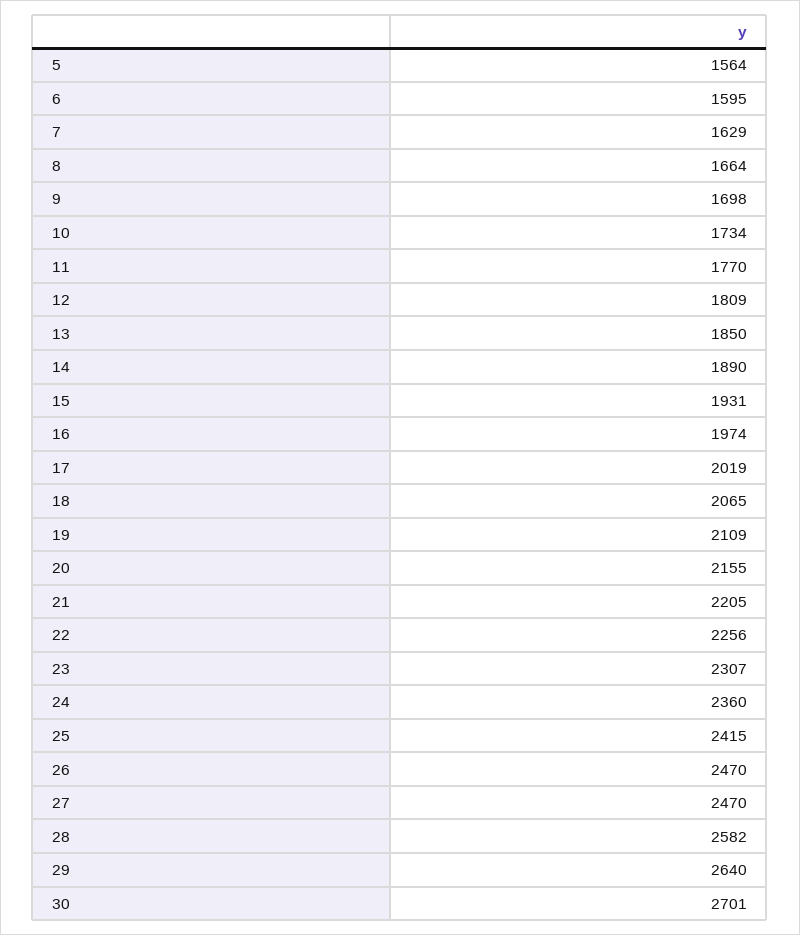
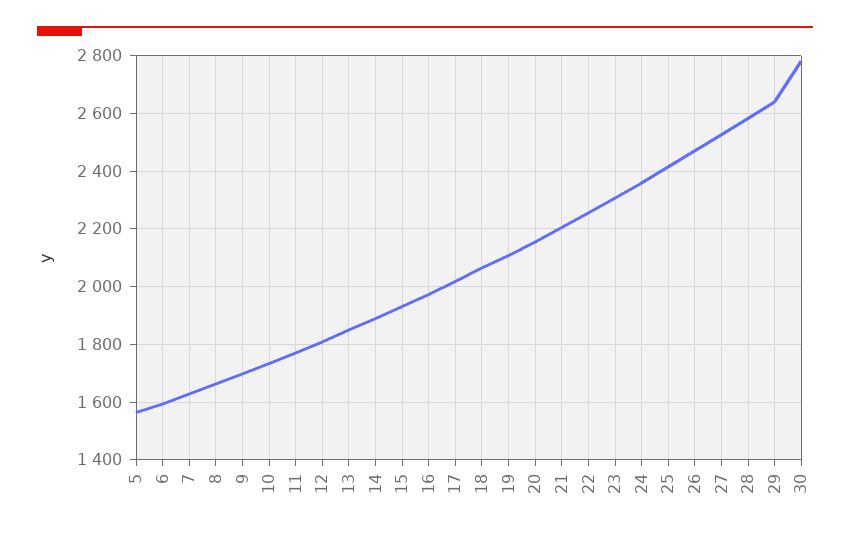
  {
    "5": 1564,
    "6": 1595,
    "7": 1629,
    "8": 1664,
    "9": 1698,
    "10": 1734,
    "11": 1770,
    "12": 1809,
    "13": 1850,
    "14": 1890,
    "15": 1931,
    "16": 1974,
    "17": 2019,
    "18": 2065,
    "19": 2109,
    "20": 2155,
    "21": 2205,
    "22": 2256,
    "23": 2307,
    "24": 2360,
    "25": 2415,
    "26": 2470,
-   "27": 2470,
+   "27": 2525,
    "28": 2582,
    "29": 2640,
-   "30": 2701
+   "30": 2775
  }

